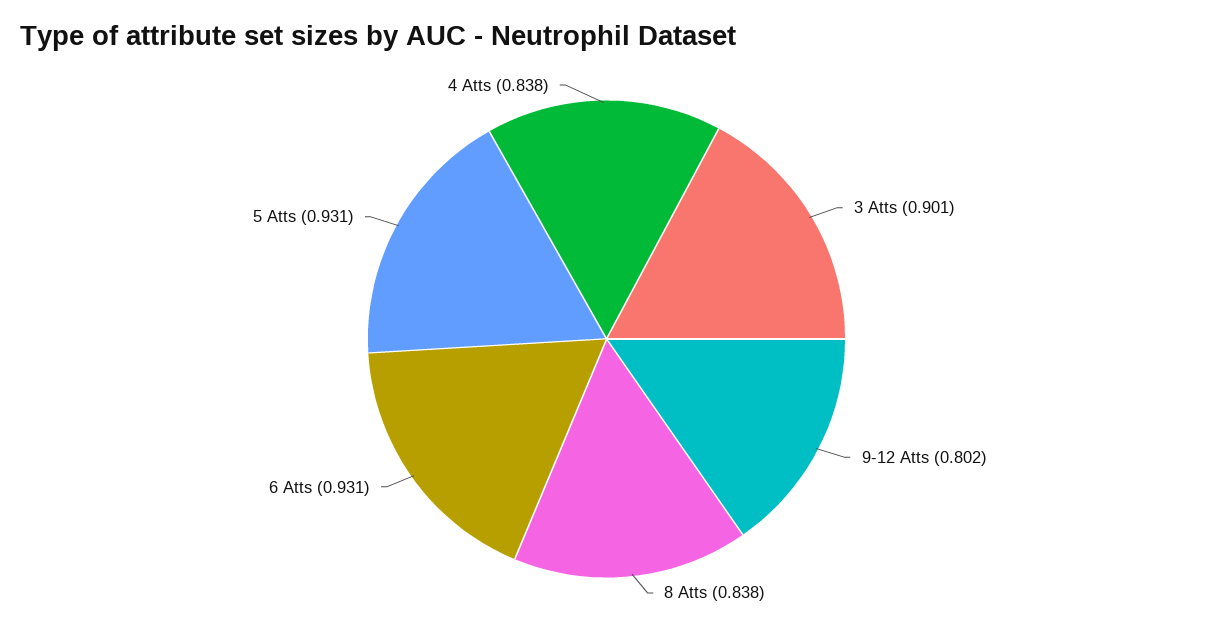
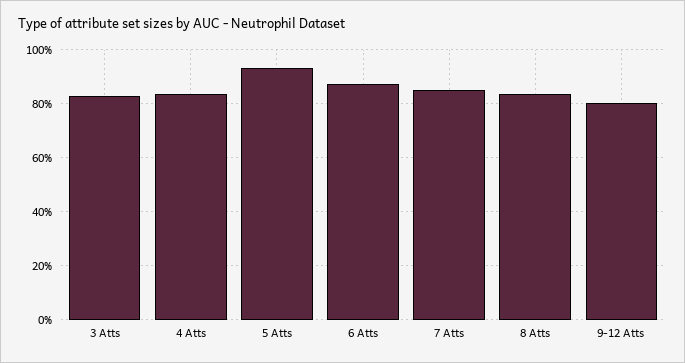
  {
-   "3 Atts": 0.901,
+   "3 Atts": 0.825,
    "9-12 Atts": 0.802,
    "8 Atts": 0.838,
-   "6 Atts": 0.931,
+   "6 Atts": 0.875,
    "5 Atts": 0.931,
-   "4 Atts": 0.838
+   "4 Atts": 0.838,
+   "7 Atts": 0.85
  }

